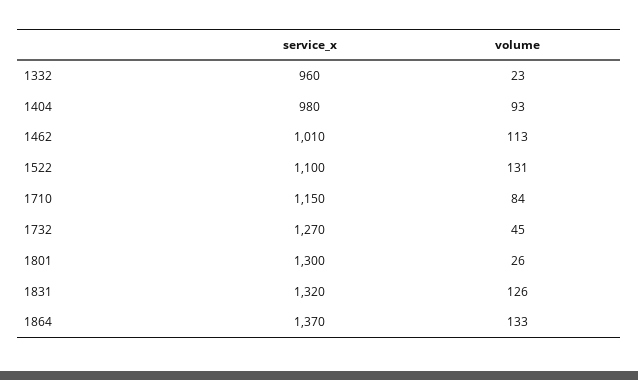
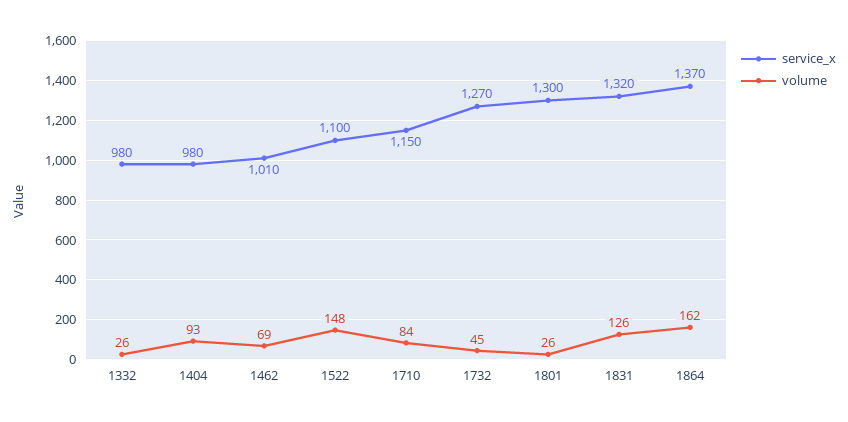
  {
    "service_x": {
-     "1332": 960,
+     "1332": 980,
      "1404": 980,
      "1462": 1010,
      "1522": 1100,
      "1710": 1150,
      "1732": 1270,
      "1801": 1300,
      "1831": 1320,
      "1864": 1370
    },
    "volume": {
-     "1332": 23,
+     "1332": 26,
      "1404": 93,
-     "1462": 113,
+     "1462": 69,
-     "1522": 131,
+     "1522": 148,
      "1710": 84,
      "1732": 45,
      "1801": 26,
      "1831": 126,
-     "1864": 133
+     "1864": 162
    }
  }

